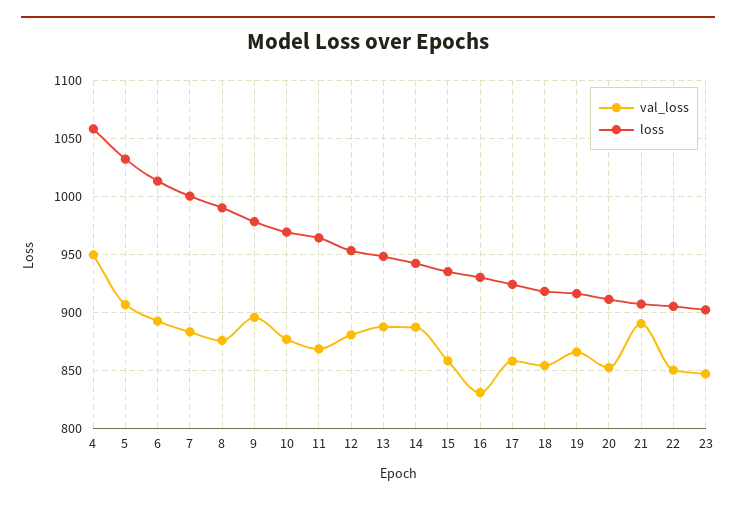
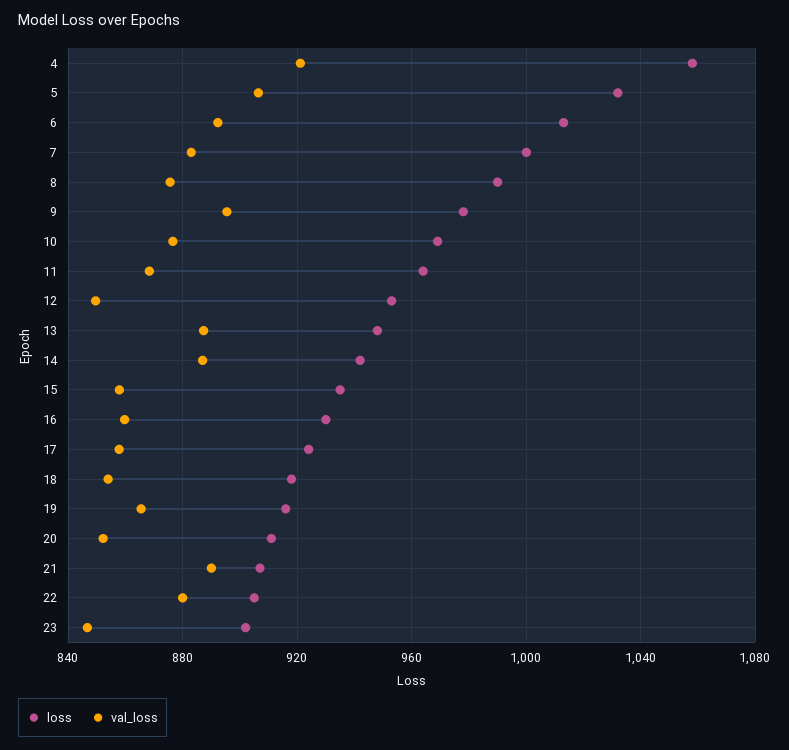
  {
    "val_loss": {
-     "4": 950,
+     "4": 920,
      "5": 905,
      "6": 890,
      "7": 885,
      "8": 875,
      "9": 895,
      "10": 875,
      "11": 870,
-     "12": 880,
+     "12": 850,
      "13": 885,
      "14": 885,
      "15": 860,
-     "16": 830,
+     "16": 860,
      "17": 860,
      "18": 855,
      "19": 865,
      "20": 850,
      "21": 890,
-     "22": 850,
+     "22": 880,
      "23": 845
    },
    "loss": {
      "4": 1060,
      "5": 1030,
      "6": 1015,
      "7": 1000,
      "8": 990,
      "9": 980,
      "10": 970,
      "11": 965,
      "12": 955,
      "13": 950,
      "14": 940,
      "15": 935,
      "16": 930,
      "17": 925,
      "18": 920,
      "19": 915,
      "20": 910,
      "21": 905,
      "22": 905,
      "23": 900
    }
  }

